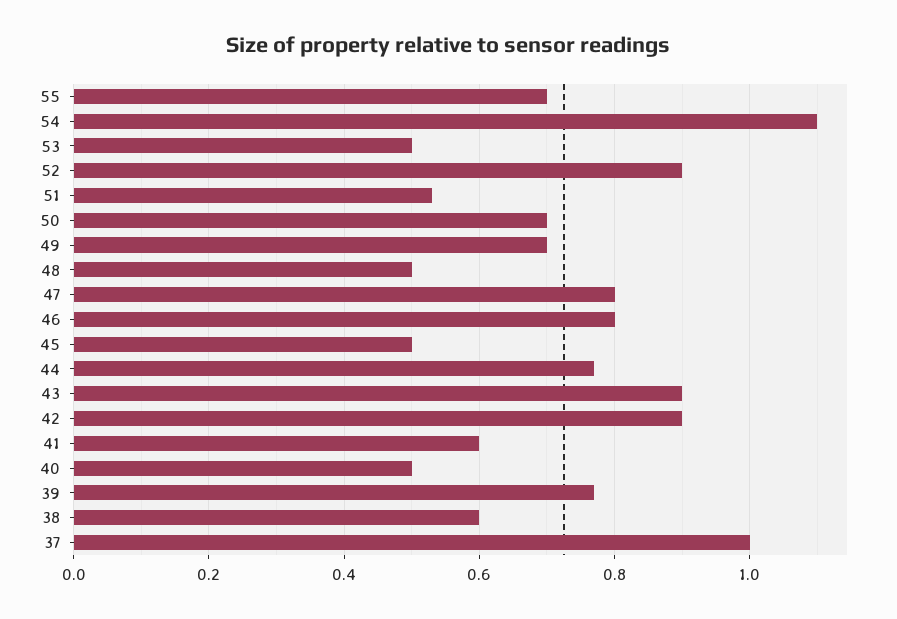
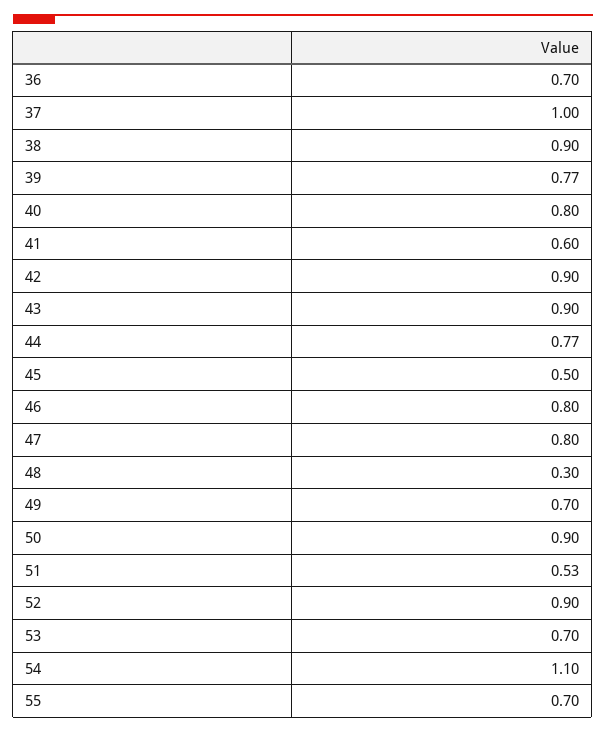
  {
    "55": 0.7,
    "54": 1.1,
-   "53": 0.5,
+   "53": 0.7,
    "52": 0.9,
    "51": 0.53,
-   "50": 0.7,
+   "50": 0.9,
    "49": 0.7,
-   "48": 0.5,
+   "48": 0.3,
    "47": 0.8,
    "46": 0.8,
    "45": 0.5,
    "44": 0.77,
    "43": 0.9,
    "42": 0.9,
    "41": 0.6,
-   "40": 0.5,
+   "40": 0.8,
    "39": 0.77,
-   "38": 0.6,
+   "38": 0.9,
-   "37": 1
+   "37": 1,
+   "36": 0.7
  }

